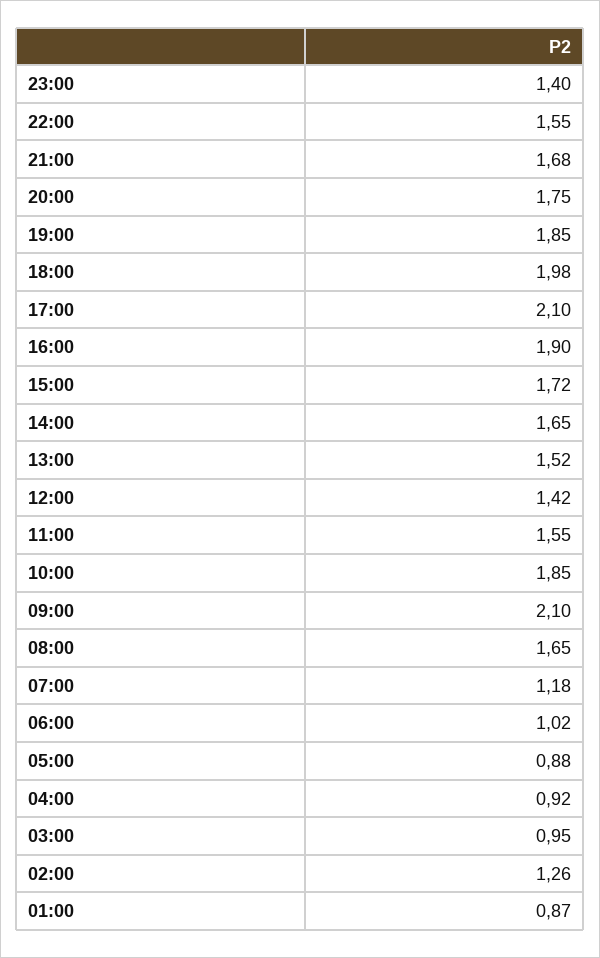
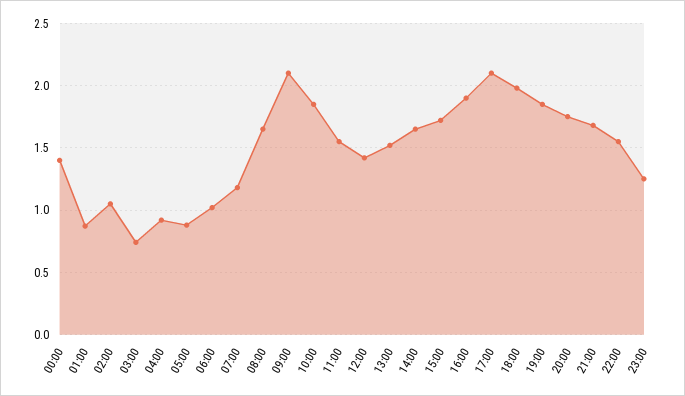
  {
-   "23:00": 1.4,
+   "23:00": 1.25,
    "22:00": 1.55,
    "21:00": 1.68,
    "20:00": 1.75,
    "19:00": 1.85,
    "18:00": 1.98,
    "17:00": 2.1,
    "16:00": 1.9,
    "15:00": 1.72,
    "14:00": 1.65,
    "13:00": 1.52,
    "12:00": 1.42,
    "11:00": 1.55,
    "10:00": 1.85,
    "09:00": 2.1,
    "08:00": 1.65,
    "07:00": 1.18,
    "06:00": 1.02,
    "05:00": 0.88,
    "04:00": 0.92,
-   "03:00": 0.95,
+   "03:00": 0.75,
-   "02:00": 1.26,
+   "02:00": 1.05,
-   "01:00": 0.87
+   "01:00": 0.87,
+   "00:00": 1.4
  }

